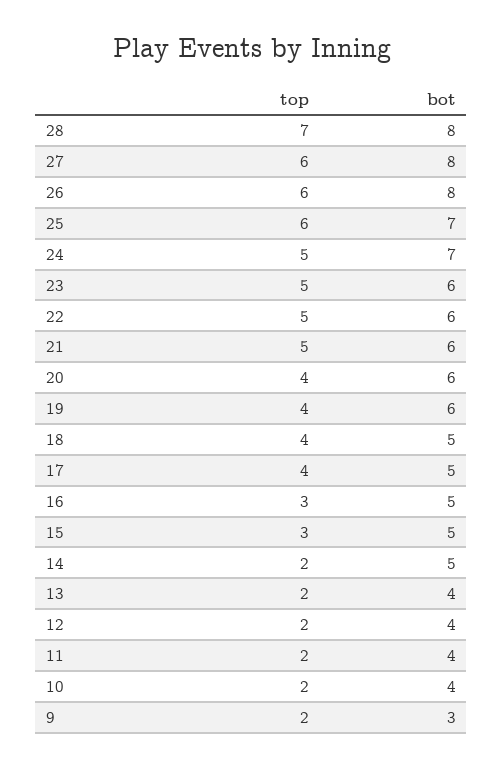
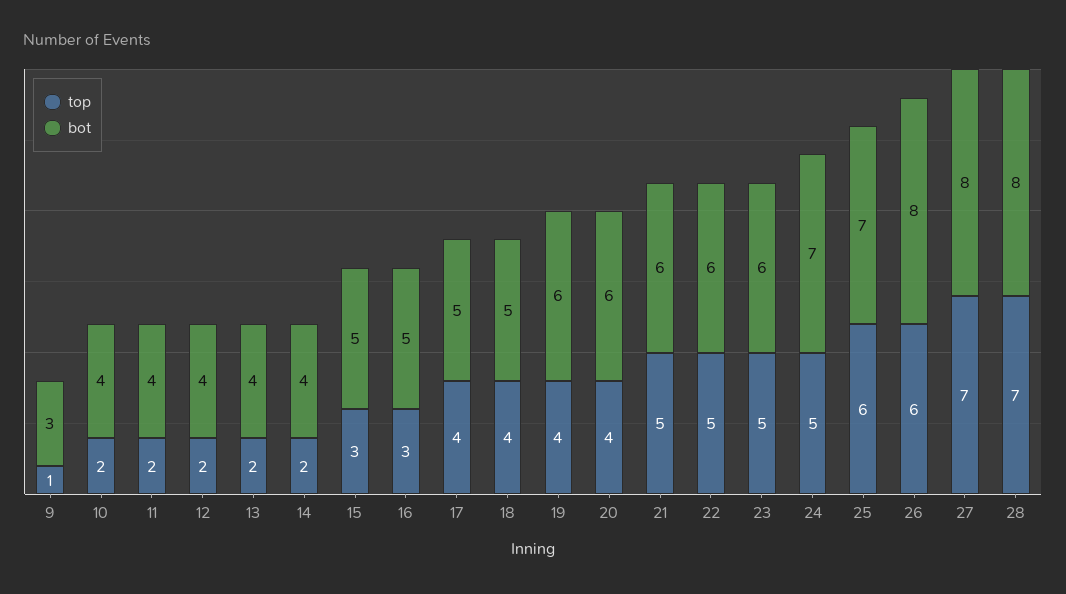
  {
    "top": {
      "28": 7,
-     "27": 6,
+     "27": 7,
      "26": 6,
      "25": 6,
      "24": 5,
      "23": 5,
      "22": 5,
      "21": 5,
      "20": 4,
      "19": 4,
      "18": 4,
      "17": 4,
      "16": 3,
      "15": 3,
      "14": 2,
      "13": 2,
      "12": 2,
      "11": 2,
      "10": 2,
-     "9": 2
+     "9": 1
    },
    "bot": {
      "28": 8,
      "27": 8,
      "26": 8,
      "25": 7,
      "24": 7,
      "23": 6,
      "22": 6,
      "21": 6,
      "20": 6,
      "19": 6,
      "18": 5,
      "17": 5,
      "16": 5,
      "15": 5,
-     "14": 5,
+     "14": 4,
      "13": 4,
      "12": 4,
      "11": 4,
      "10": 4,
      "9": 3
    }
  }

